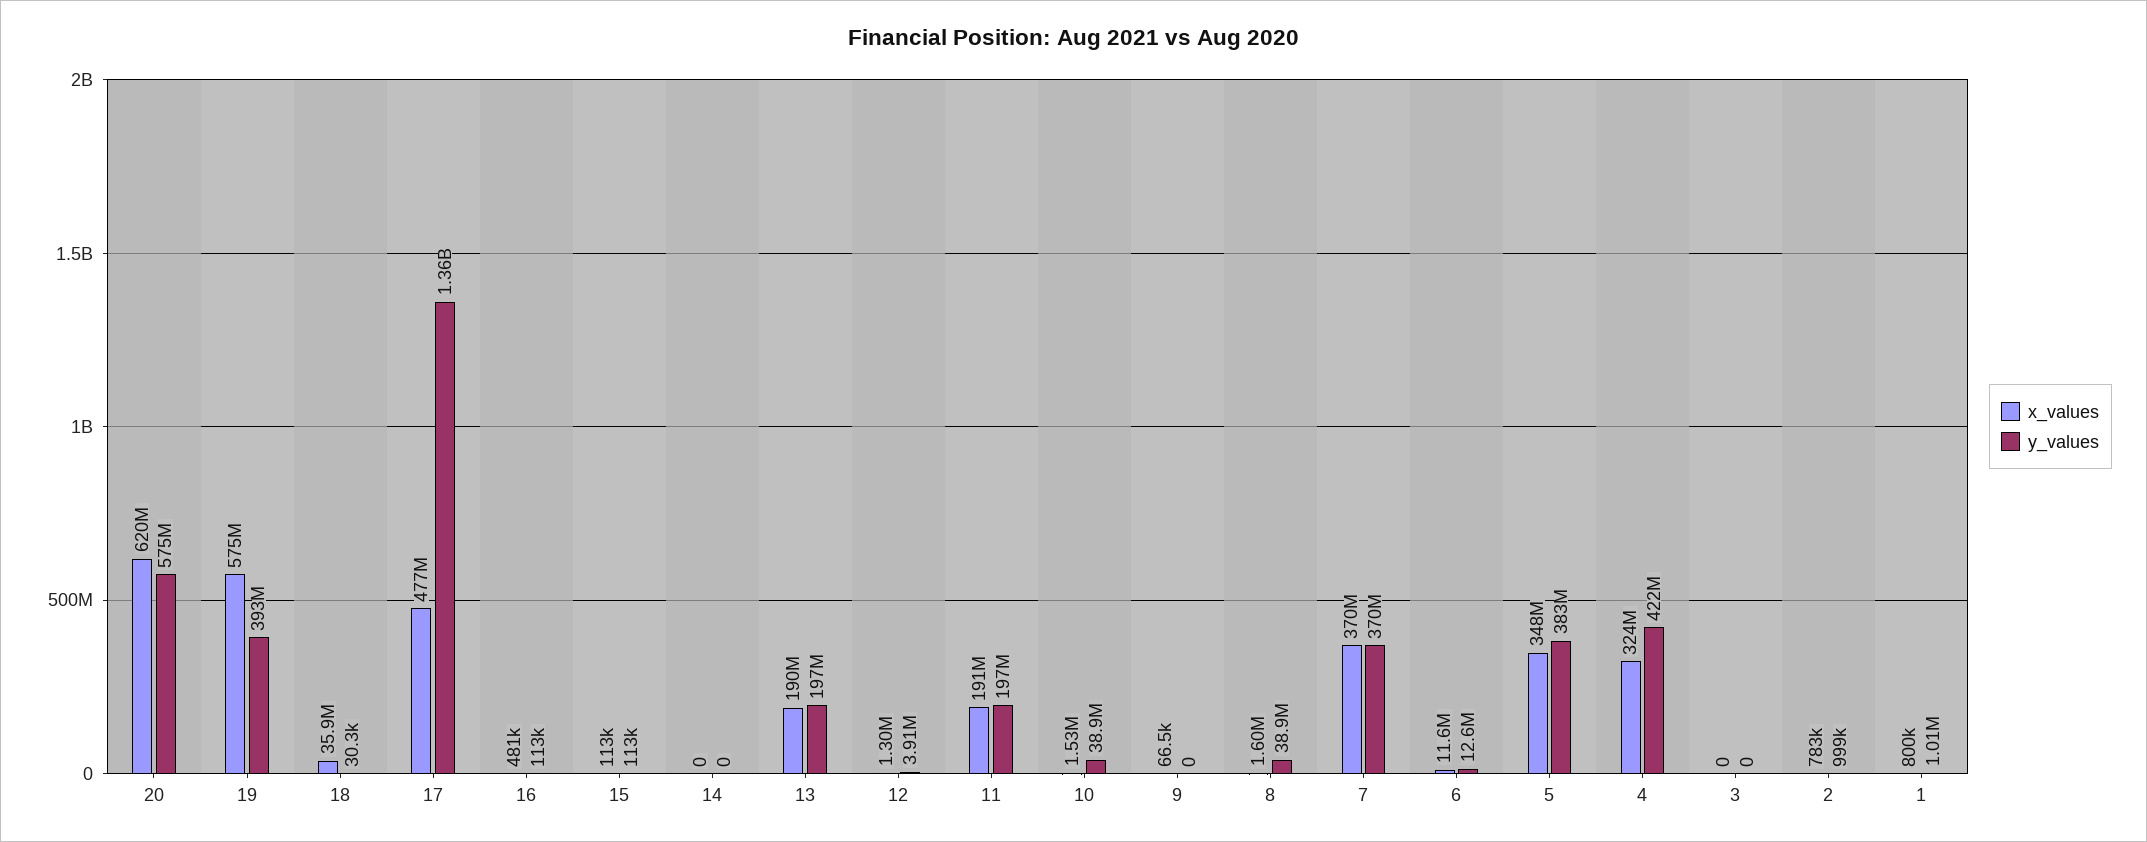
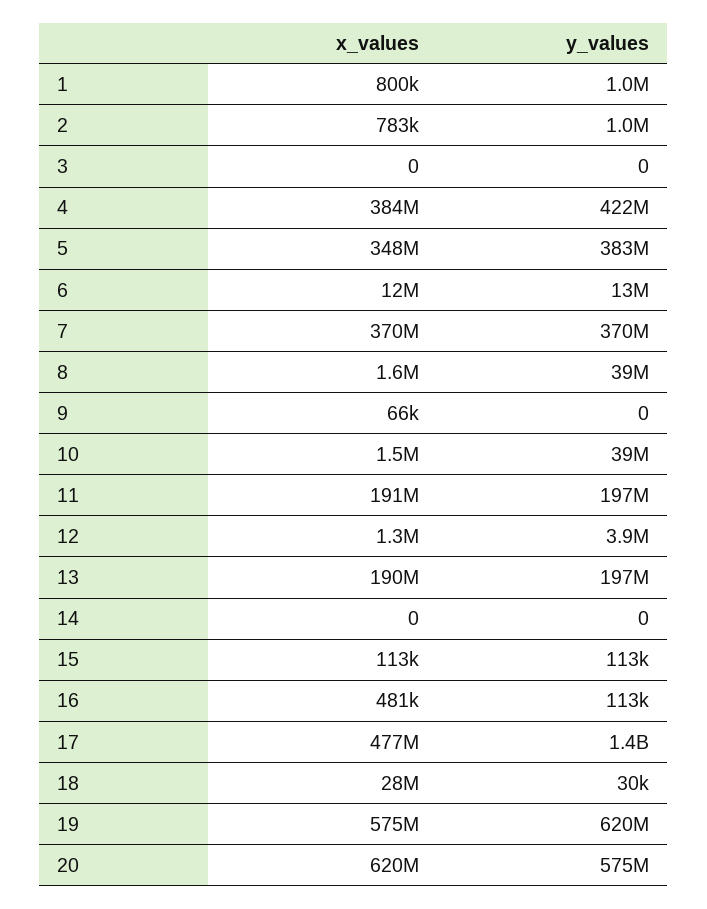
  {
    "x_values": {
      "20": 620000000,
      "19": 575000000,
-     "18": 35900000,
+     "18": 28000000,
      "17": 477000000,
      "16": 481000,
      "15": 113000,
      "14": 0,
      "13": 190000000,
      "12": 1300000,
      "11": 191000000,
      "10": 1530000,
      "9": 66500,
      "8": 1600000,
      "7": 370000000,
      "6": 11600000,
      "5": 348000000,
-     "4": 324000000,
+     "4": 384000000,
      "3": 0,
      "2": 783000,
      "1": 800000
    },
    "y_values": {
      "20": 575000000,
-     "19": 393000000,
+     "19": 620000000,
      "18": 30300,
      "17": 1360000000,
      "16": 113000,
      "15": 113000,
      "14": 0,
      "13": 197000000,
      "12": 3910000,
      "11": 197000000,
      "10": 38900000,
      "9": 0,
      "8": 38900000,
      "7": 370000000,
      "6": 12600000,
      "5": 383000000,
      "4": 422000000,
      "3": 0,
      "2": 999000,
      "1": 1010000
    }
  }

